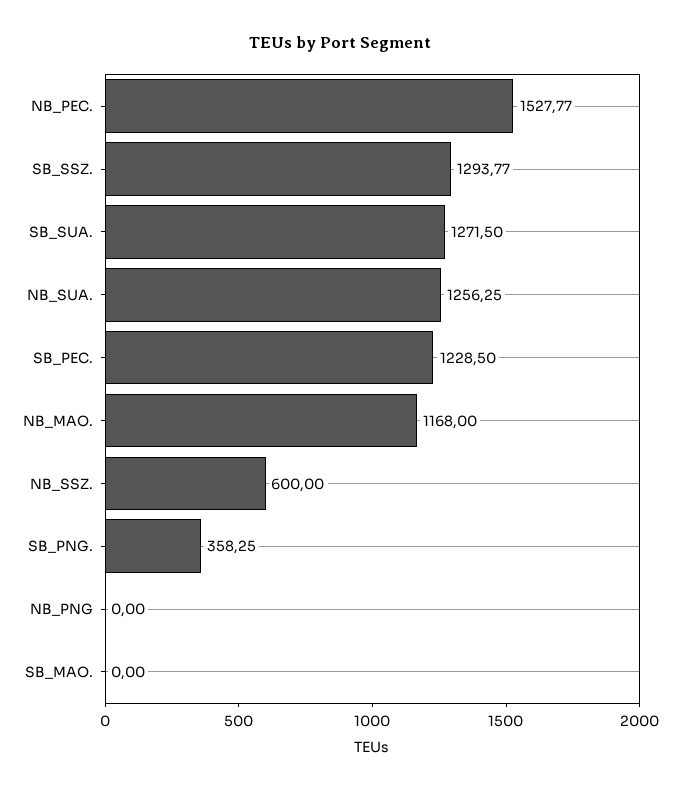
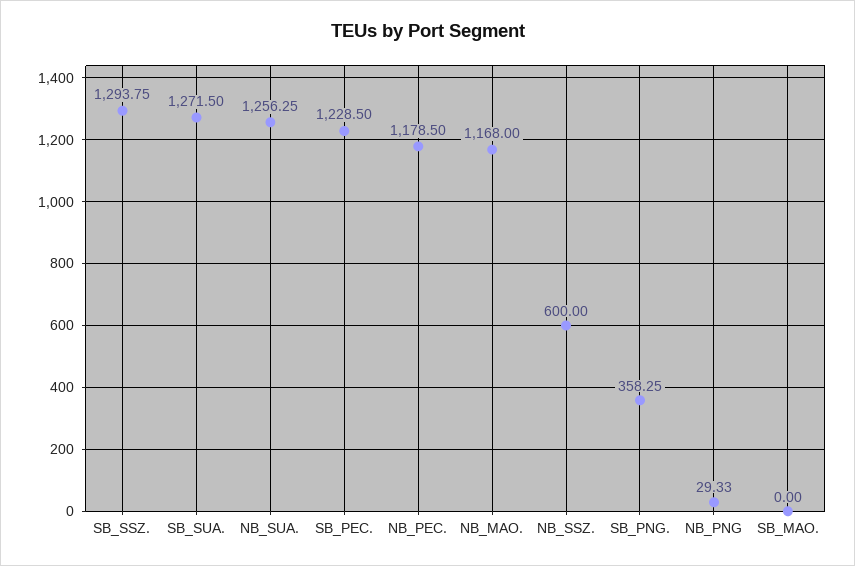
  {
-   "NB_PEC.": 1527.77,
+   "NB_PEC.": 1178.5,
-   "SB_SSZ.": 1293.77,
+   "SB_SSZ.": 1293.75,
    "SB_SUA.": 1271.5,
    "NB_SUA.": 1256.25,
    "SB_PEC.": 1228.5,
    "NB_MAO.": 1168,
    "NB_SSZ.": 600,
    "SB_PNG.": 358.25,
-   "NB_PNG": 0,
+   "NB_PNG": 29.33,
    "SB_MAO.": 0
  }

